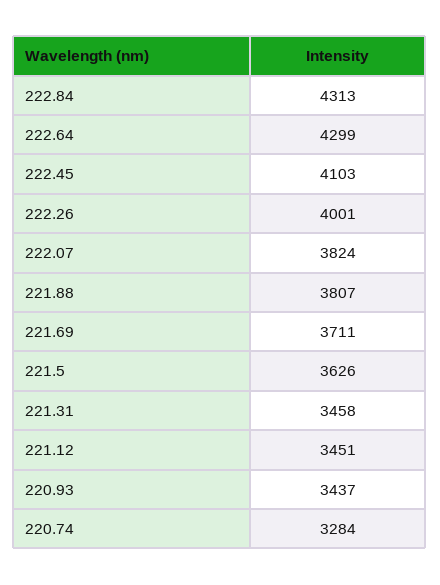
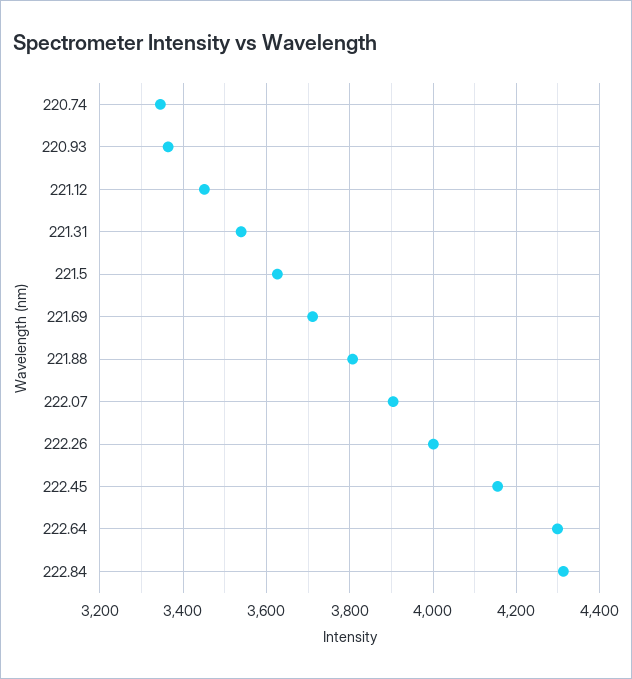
  {
    "222.84": 4313,
    "222.64": 4299,
-   "222.45": 4103,
+   "222.45": 4160,
    "222.26": 4001,
-   "222.07": 3824,
+   "222.07": 3900,
    "221.88": 3807,
    "221.69": 3711,
    "221.5": 3626,
-   "221.31": 3458,
+   "221.31": 3540,
    "221.12": 3451,
-   "220.93": 3437,
+   "220.93": 3360,
-   "220.74": 3284
+   "220.74": 3340
  }

